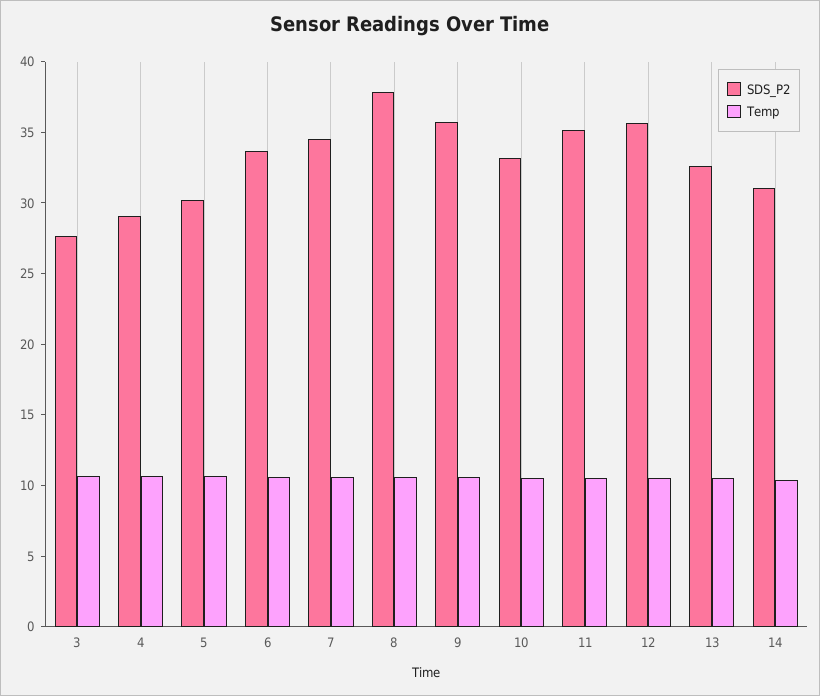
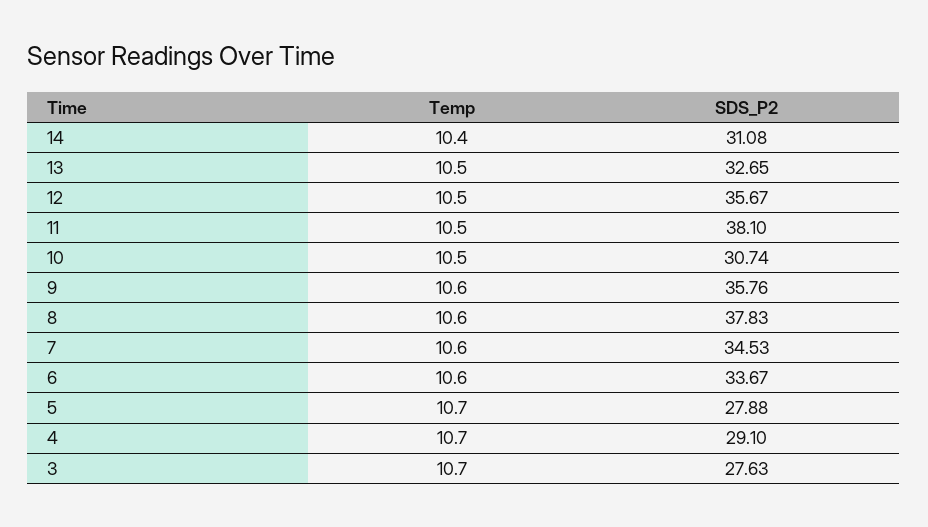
  {
    "SDS_P2": {
      "3": 27.63,
      "4": 29.1,
-     "5": 30,
+     "5": 27.88,
      "6": 33.67,
      "7": 34.53,
      "8": 37.83,
      "9": 35.76,
-     "10": 33,
+     "10": 30.74,
-     "11": 35,
+     "11": 38.1,
      "12": 35.67,
      "13": 32.65,
      "14": 31.08
    },
    "Temp": {
      "3": 10.7,
      "4": 10.7,
      "5": 10.7,
      "6": 10.6,
      "7": 10.6,
      "8": 10.6,
      "9": 10.6,
      "10": 10.5,
      "11": 10.5,
      "12": 10.5,
      "13": 10.5,
      "14": 10.4
    }
  }

